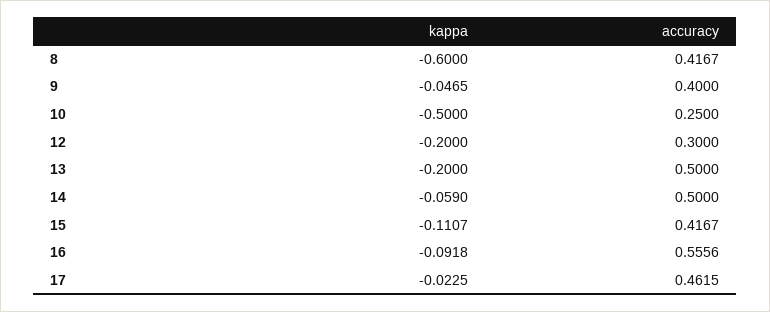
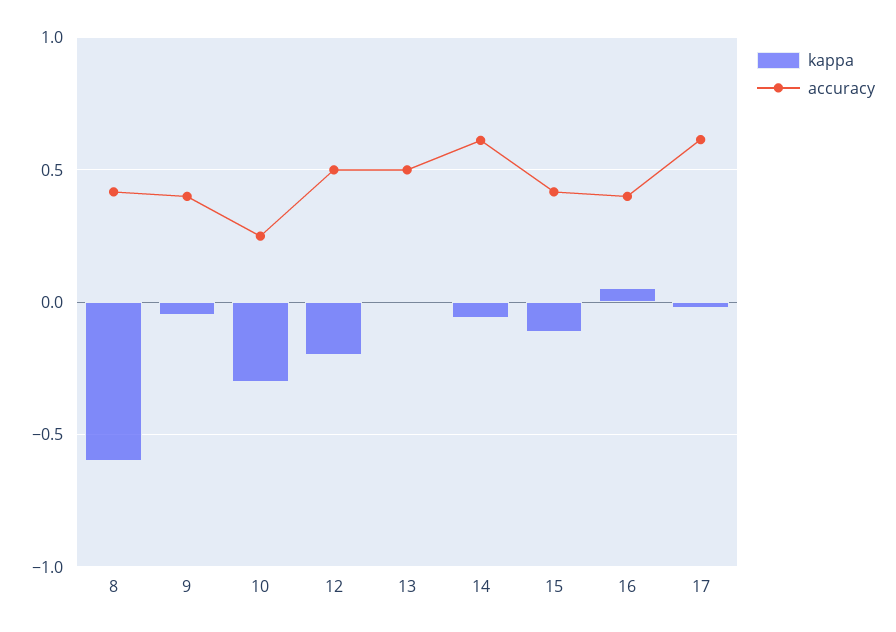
  {
    "kappa": {
      "8": -0.6,
      "9": -0.0465,
-     "10": -0.5,
+     "10": -0.3,
      "12": -0.2,
-     "13": -0.2,
+     "13": 0,
      "14": -0.059,
      "15": -0.1107,
-     "16": -0.0918,
+     "16": 0.05,
      "17": -0.0225
    },
    "accuracy": {
      "8": 0.4167,
      "9": 0.4,
      "10": 0.25,
-     "12": 0.3,
+     "12": 0.5,
      "13": 0.5,
-     "14": 0.5,
+     "14": 0.6,
      "15": 0.4167,
-     "16": 0.5556,
+     "16": 0.4,
-     "17": 0.4615
+     "17": 0.6
    }
  }

